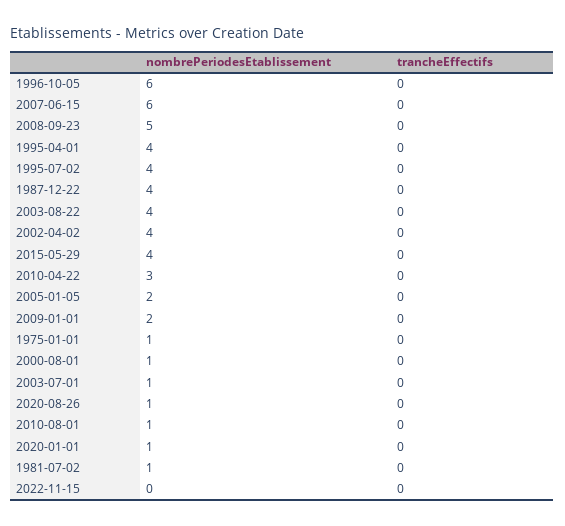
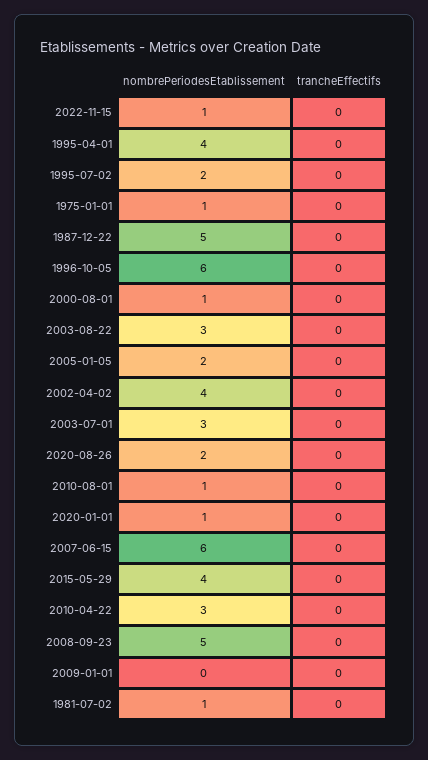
  {
    "nombrePeriodesEtablissement": {
      "1996-10-05": 6,
      "2007-06-15": 6,
      "2008-09-23": 5,
      "1995-04-01": 4,
-     "1995-07-02": 4,
+     "1995-07-02": 2,
-     "1987-12-22": 4,
+     "1987-12-22": 5,
-     "2003-08-22": 4,
+     "2003-08-22": 3,
      "2002-04-02": 4,
      "2015-05-29": 4,
      "2010-04-22": 3,
      "2005-01-05": 2,
-     "2009-01-01": 2,
+     "2009-01-01": 0,
      "1975-01-01": 1,
      "2000-08-01": 1,
-     "2003-07-01": 1,
+     "2003-07-01": 3,
-     "2020-08-26": 1,
+     "2020-08-26": 2,
      "2010-08-01": 1,
      "2020-01-01": 1,
      "1981-07-02": 1,
-     "2022-11-15": 0
+     "2022-11-15": 1
    },
    "trancheEffectifs": {
      "1996-10-05": 0,
      "2007-06-15": 0,
      "2008-09-23": 0,
      "1995-04-01": 0,
      "1995-07-02": 0,
      "1987-12-22": 0,
      "2003-08-22": 0,
      "2002-04-02": 0,
      "2015-05-29": 0,
      "2010-04-22": 0,
      "2005-01-05": 0,
      "2009-01-01": 0,
      "1975-01-01": 0,
      "2000-08-01": 0,
      "2003-07-01": 0,
      "2020-08-26": 0,
      "2010-08-01": 0,
      "2020-01-01": 0,
      "1981-07-02": 0,
      "2022-11-15": 0
    }
  }

